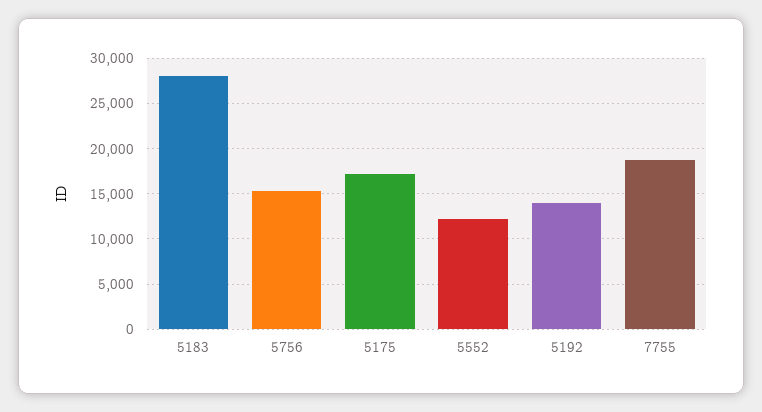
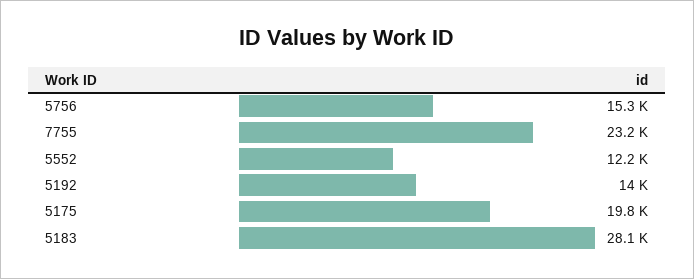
  {
    "5183": 28100,
    "5756": 15300,
-   "5175": 17000,
+   "5175": 19800,
    "5552": 12200,
    "5192": 14000,
-   "7755": 19000
+   "7755": 23200
  }

